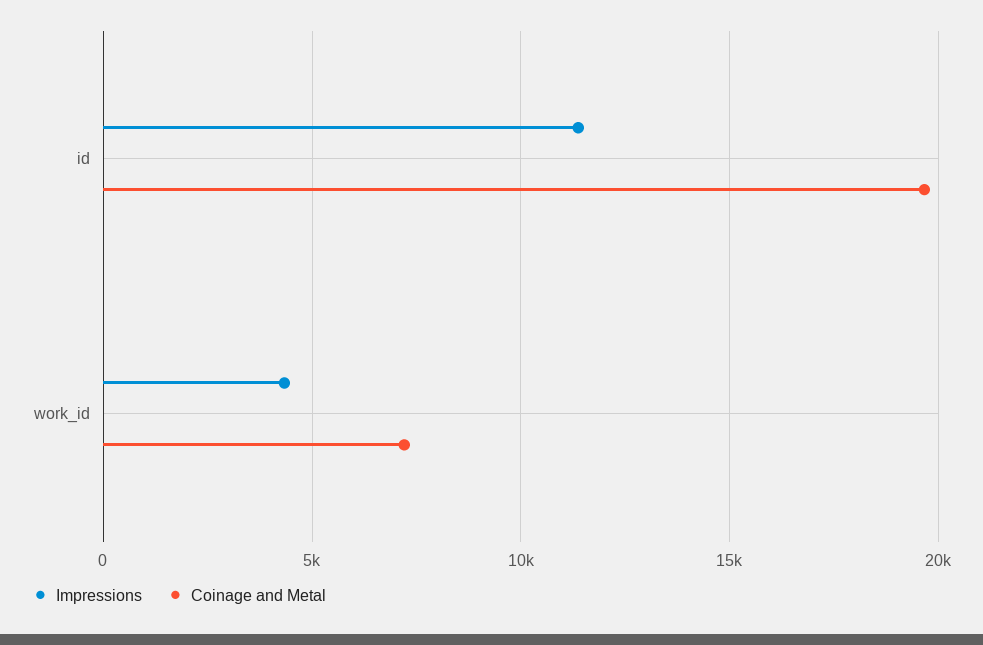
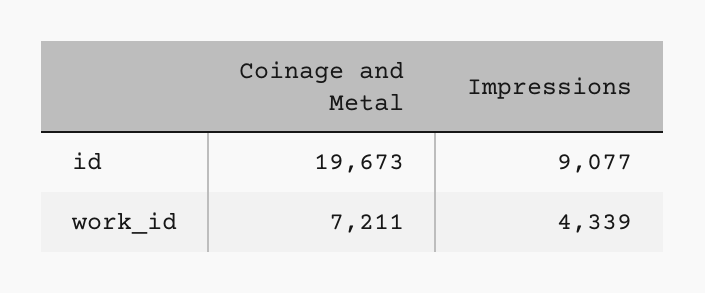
  {
    "Impressions": {
-     "id": 11500,
+     "id": 9077,
      "work_id": 4339
    },
    "Coinage and Metal": {
      "id": 19673,
      "work_id": 7211
    }
  }

